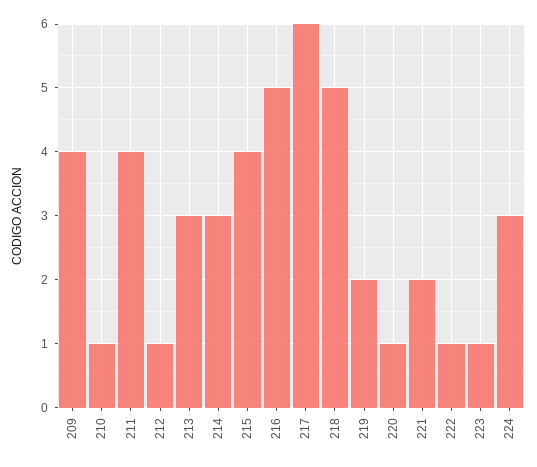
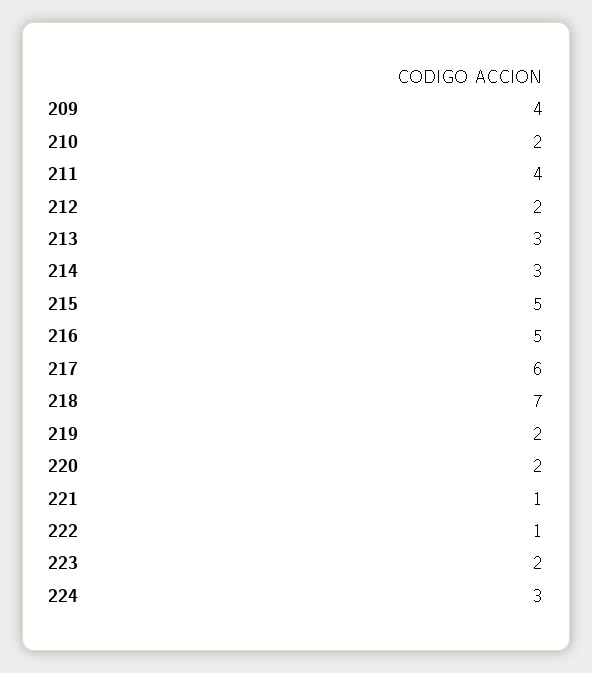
  {
    "209": 4,
-   "210": 1,
+   "210": 2,
    "211": 4,
-   "212": 1,
+   "212": 2,
    "213": 3,
    "214": 3,
-   "215": 4,
+   "215": 5,
    "216": 5,
    "217": 6,
-   "218": 5,
+   "218": 7,
    "219": 2,
-   "220": 1,
+   "220": 2,
-   "221": 2,
+   "221": 1,
    "222": 1,
-   "223": 1,
+   "223": 2,
    "224": 3
  }

